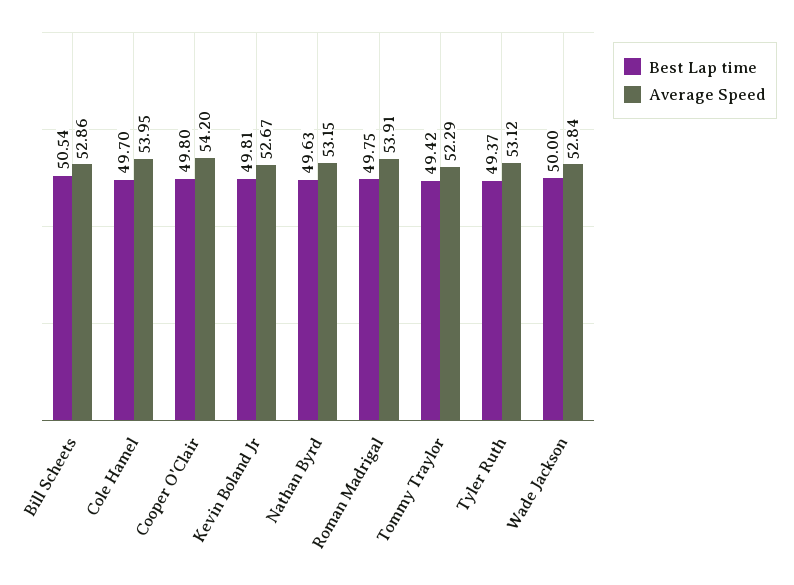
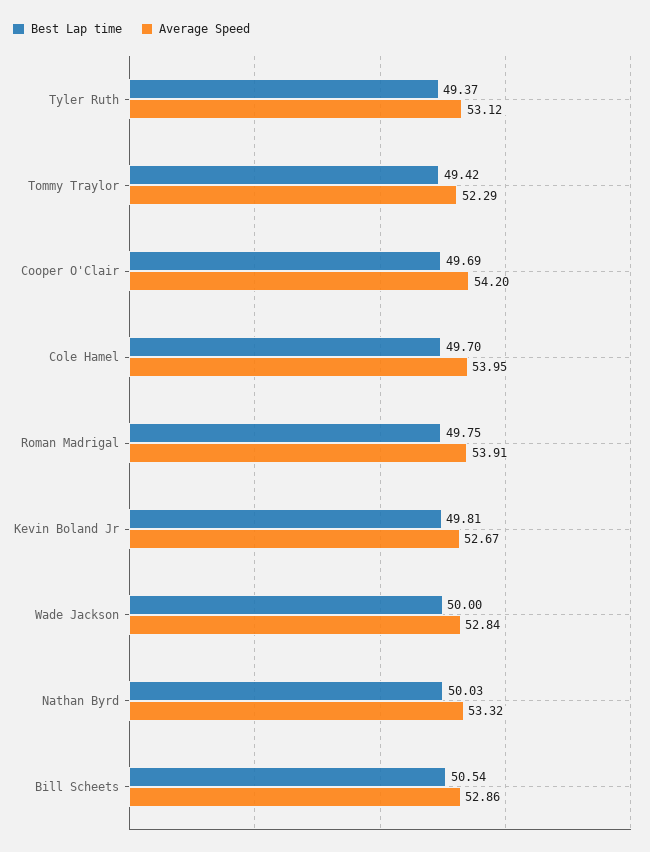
  {
    "Best Lap time": {
      "Bill Scheets": 50.54,
      "Cole Hamel": 49.7,
-     "Cooper O'Clair": 49.8,
+     "Cooper O'Clair": 49.69,
      "Kevin Boland Jr": 49.81,
-     "Nathan Byrd": 49.63,
+     "Nathan Byrd": 50.03,
      "Roman Madrigal": 49.75,
      "Tommy Traylor": 49.42,
      "Tyler Ruth": 49.37,
      "Wade Jackson": 50
    },
    "Average Speed": {
      "Bill Scheets": 52.86,
      "Cole Hamel": 53.95,
      "Cooper O'Clair": 54.2,
      "Kevin Boland Jr": 52.67,
-     "Nathan Byrd": 53.15,
+     "Nathan Byrd": 53.32,
      "Roman Madrigal": 53.91,
      "Tommy Traylor": 52.29,
      "Tyler Ruth": 53.12,
      "Wade Jackson": 52.84
    }
  }

